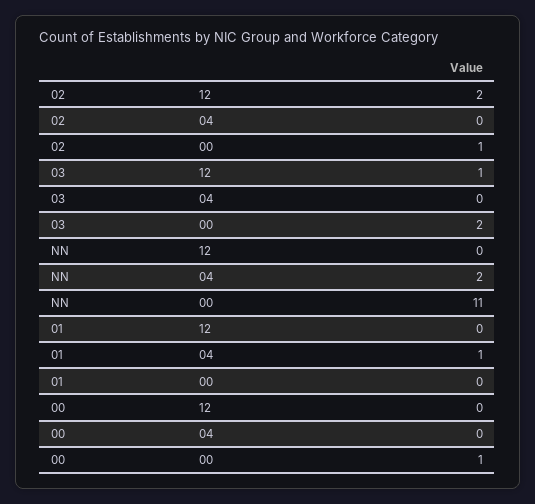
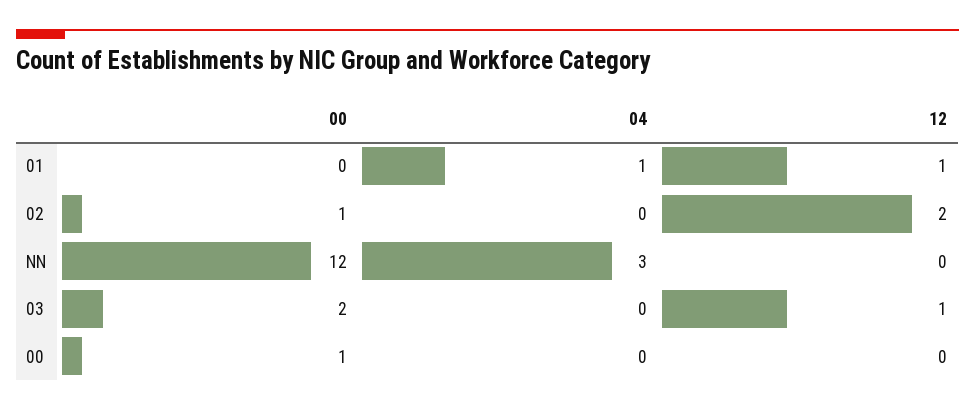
  {
    "02": {
      "12": 2,
      "04": 0,
      "00": 1
    },
    "03": {
      "12": 1,
      "04": 0,
      "00": 2
    },
    "NN": {
      "12": 0,
-     "04": 2,
+     "04": 3,
-     "00": 11
+     "00": 12
    },
    "01": {
-     "12": 0,
+     "12": 1,
      "04": 1,
      "00": 0
    },
    "00": {
      "12": 0,
      "04": 0,
      "00": 1
    }
  }

